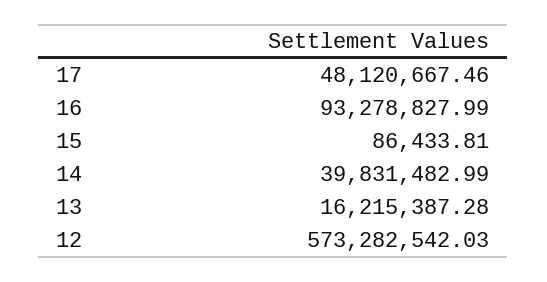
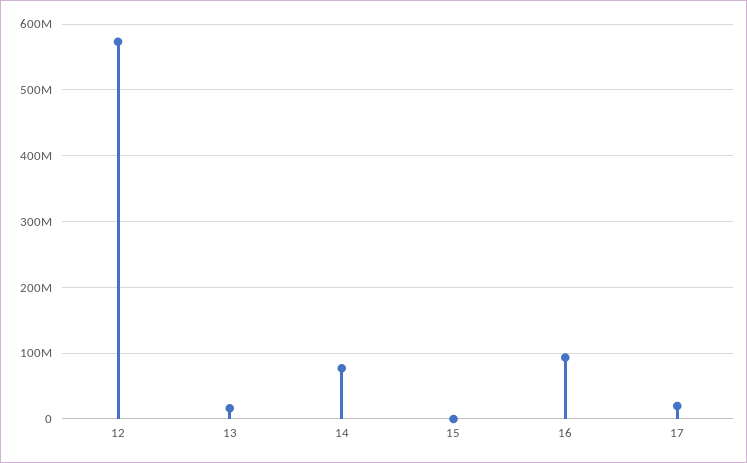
  {
-   "17": 48120667.46,
+   "17": 20000000,
    "16": 93278827.99,
    "15": 86433.81,
-   "14": 39831482.99,
+   "14": 80000000,
    "13": 16215387.28,
    "12": 573282542.03
  }

